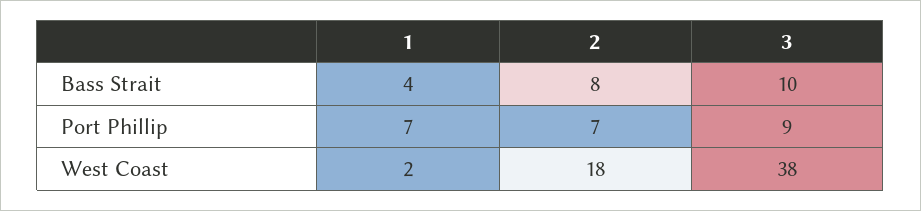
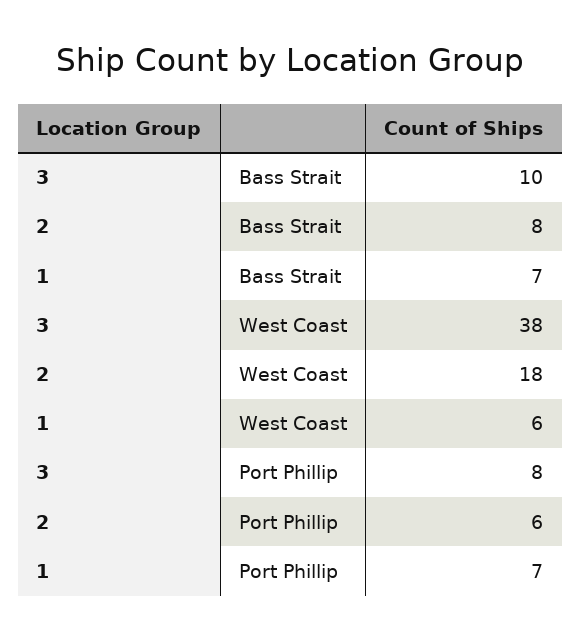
  {
    "1": {
-     "Bass Strait": 4,
+     "Bass Strait": 7,
      "Port Phillip": 7,
-     "West Coast": 2
+     "West Coast": 6
    },
    "2": {
      "Bass Strait": 8,
-     "Port Phillip": 7,
+     "Port Phillip": 6,
      "West Coast": 18
    },
    "3": {
      "Bass Strait": 10,
-     "Port Phillip": 9,
+     "Port Phillip": 8,
      "West Coast": 38
    }
  }

